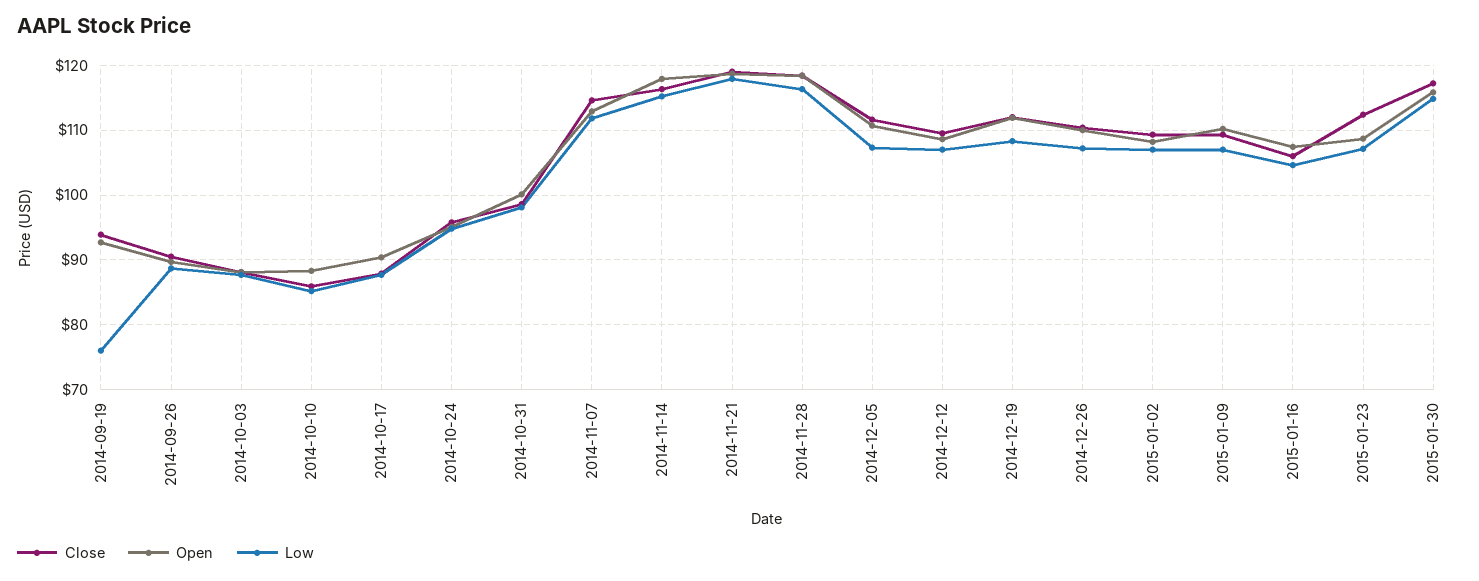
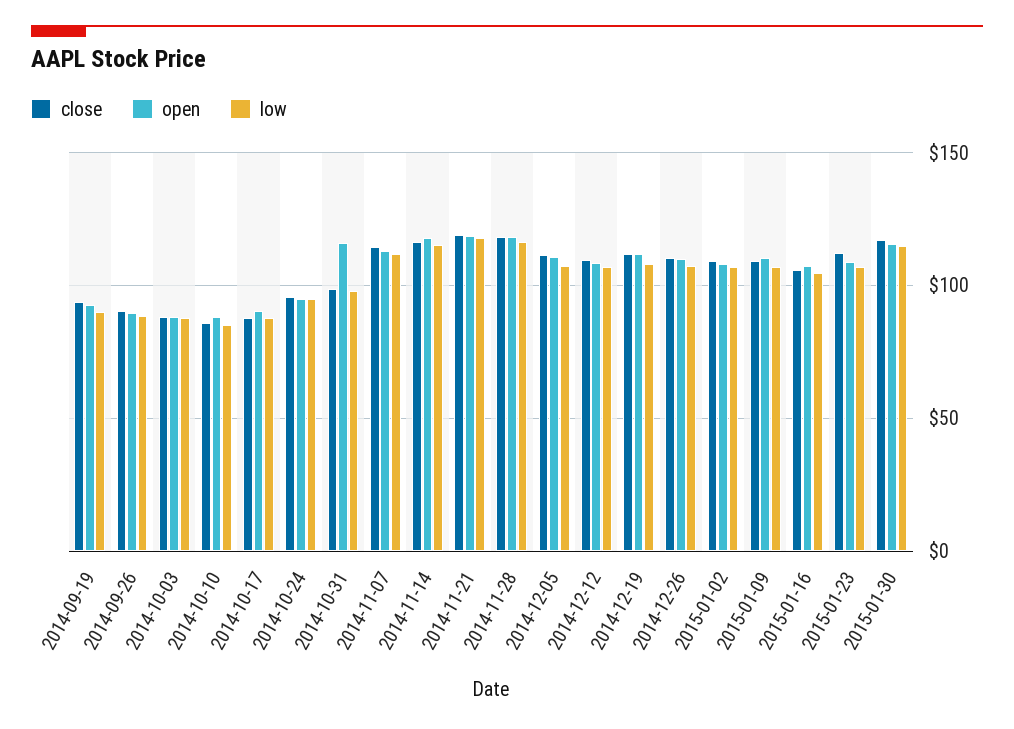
  {
    "Close": {
      "2014-09-19": 94,
      "2014-09-26": 91,
      "2014-10-03": 88,
      "2014-10-10": 86,
      "2014-10-17": 88,
      "2014-10-24": 96,
      "2014-10-31": 99,
      "2014-11-07": 115,
      "2014-11-14": 116,
      "2014-11-21": 119,
      "2014-11-28": 118,
      "2014-12-05": 112,
      "2014-12-12": 110,
      "2014-12-19": 112,
      "2014-12-26": 110,
      "2015-01-02": 109,
      "2015-01-09": 109,
      "2015-01-16": 106,
      "2015-01-23": 112,
      "2015-01-30": 117
    },
    "Open": {
      "2014-09-19": 93,
      "2014-09-26": 90,
      "2014-10-03": 88,
      "2014-10-10": 88,
      "2014-10-17": 90,
      "2014-10-24": 95,
-     "2014-10-31": 100,
+     "2014-10-31": 115,
      "2014-11-07": 113,
      "2014-11-14": 118,
      "2014-11-21": 119,
      "2014-11-28": 118,
      "2014-12-05": 111,
      "2014-12-12": 109,
      "2014-12-19": 112,
      "2014-12-26": 110,
      "2015-01-02": 108,
      "2015-01-09": 110,
      "2015-01-16": 107,
      "2015-01-23": 109,
      "2015-01-30": 116
    },
    "Low": {
-     "2014-09-19": 76,
+     "2014-09-19": 90,
      "2014-09-26": 89,
      "2014-10-03": 88,
      "2014-10-10": 85,
      "2014-10-17": 88,
      "2014-10-24": 95,
      "2014-10-31": 98,
      "2014-11-07": 112,
      "2014-11-14": 115,
      "2014-11-21": 118,
      "2014-11-28": 116,
      "2014-12-05": 107,
      "2014-12-12": 107,
      "2014-12-19": 108,
      "2014-12-26": 107,
      "2015-01-02": 107,
      "2015-01-09": 107,
      "2015-01-16": 105,
      "2015-01-23": 107,
      "2015-01-30": 115
    }
  }

